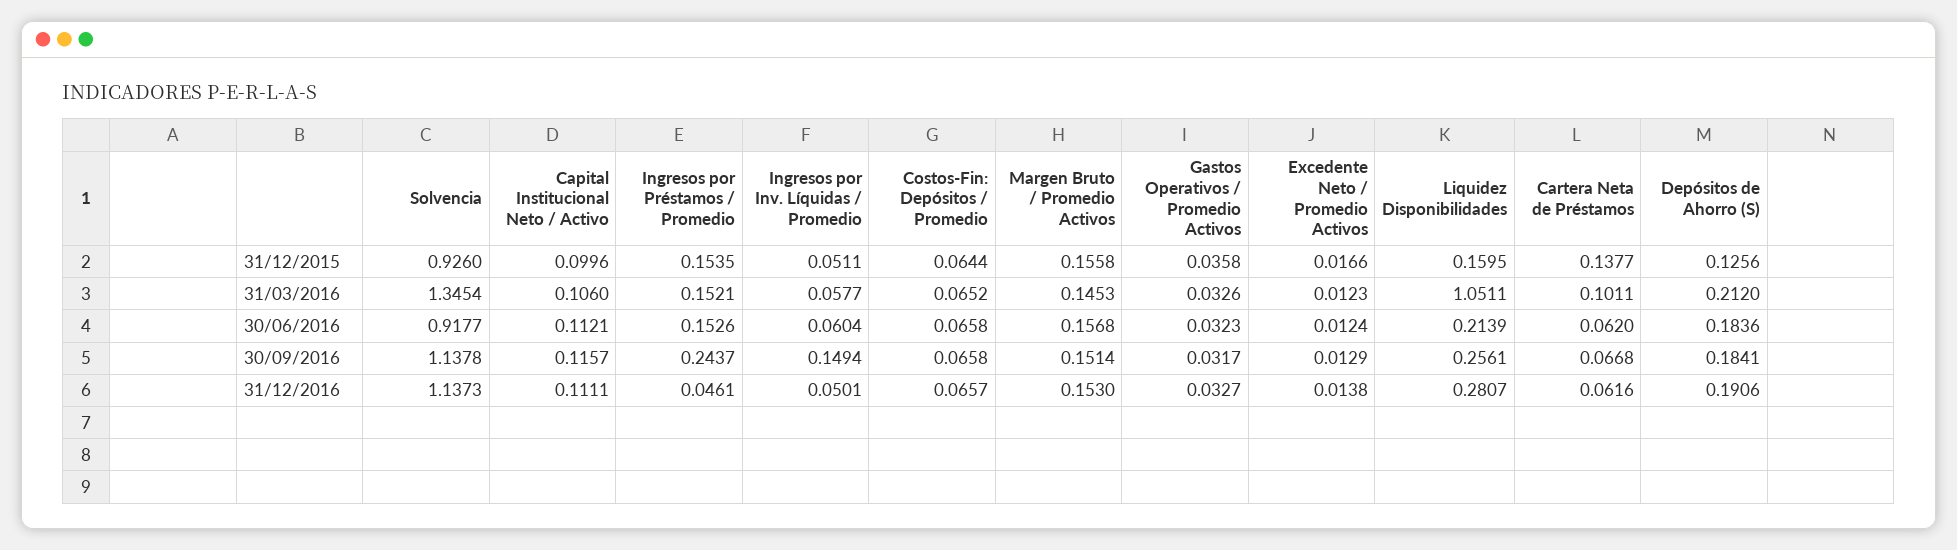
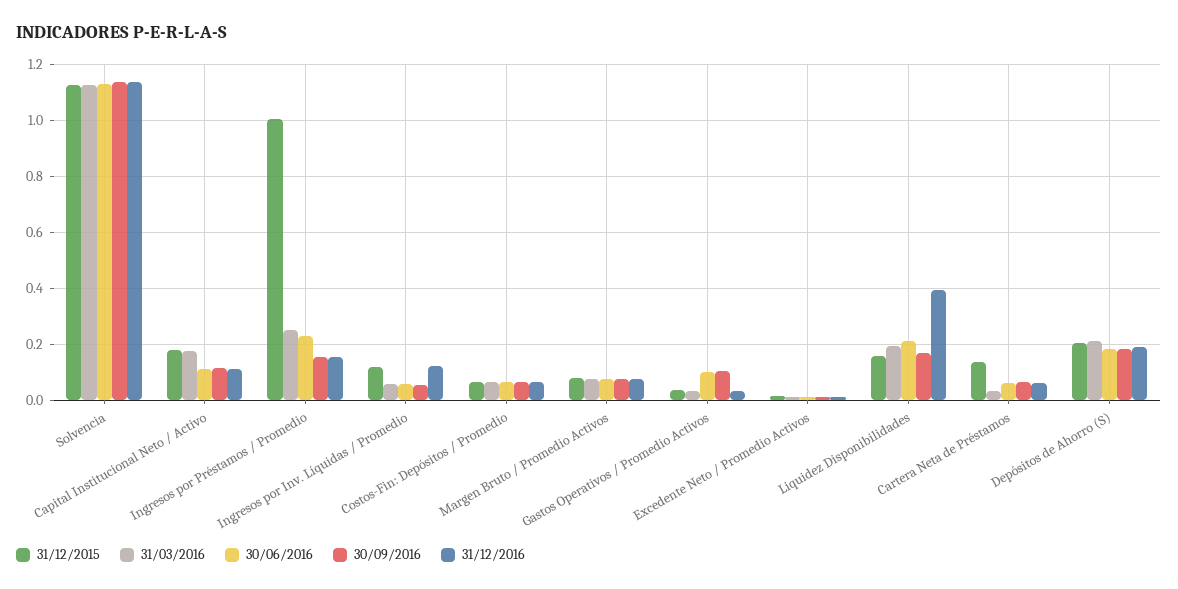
  {
    "31/12/2015": {
-     "Solvencia": 0.926,
+     "Solvencia": 1.125,
-     "Capital Institucional Neto / Activo": 0.0996,
+     "Capital Institucional Neto / Activo": 0.175,
-     "Ingresos por Préstamos / Promedio": 0.1535,
+     "Ingresos por Préstamos / Promedio": 1,
-     "Ingresos por Inv. Líquidas / Promedio": 0.0511,
+     "Ingresos por Inv. Líquidas / Promedio": 0.125,
      "Costos-Fin: Depósitos / Promedio": 0.0644,
-     "Margen Bruto / Promedio Activos": 0.1558,
+     "Margen Bruto / Promedio Activos": 0.075,
      "Gastos Operativos / Promedio Activos": 0.0358,
      "Excedente Neto / Promedio Activos": 0.0166,
      "Liquidez Disponibilidades": 0.1595,
      "Cartera Neta de Préstamos": 0.1377,
-     "Depósitos de Ahorro (S)": 0.1256
+     "Depósitos de Ahorro (S)": 0.2
    },
    "31/03/2016": {
-     "Solvencia": 1.3454,
+     "Solvencia": 1.125,
-     "Capital Institucional Neto / Activo": 0.106,
+     "Capital Institucional Neto / Activo": 0.175,
-     "Ingresos por Préstamos / Promedio": 0.1521,
+     "Ingresos por Préstamos / Promedio": 0.25,
      "Ingresos por Inv. Líquidas / Promedio": 0.0577,
      "Costos-Fin: Depósitos / Promedio": 0.0652,
-     "Margen Bruto / Promedio Activos": 0.1453,
+     "Margen Bruto / Promedio Activos": 0.075,
      "Gastos Operativos / Promedio Activos": 0.0326,
      "Excedente Neto / Promedio Activos": 0.0123,
-     "Liquidez Disponibilidades": 1.0511,
+     "Liquidez Disponibilidades": 0.2,
-     "Cartera Neta de Préstamos": 0.1011,
+     "Cartera Neta de Préstamos": 0.025,
      "Depósitos de Ahorro (S)": 0.212
    },
    "30/06/2016": {
-     "Solvencia": 0.9177,
+     "Solvencia": 1.125,
      "Capital Institucional Neto / Activo": 0.1121,
-     "Ingresos por Préstamos / Promedio": 0.1526,
+     "Ingresos por Préstamos / Promedio": 0.225,
      "Ingresos por Inv. Líquidas / Promedio": 0.0604,
      "Costos-Fin: Depósitos / Promedio": 0.0658,
-     "Margen Bruto / Promedio Activos": 0.1568,
+     "Margen Bruto / Promedio Activos": 0.075,
-     "Gastos Operativos / Promedio Activos": 0.0323,
+     "Gastos Operativos / Promedio Activos": 0.1,
      "Excedente Neto / Promedio Activos": 0.0124,
      "Liquidez Disponibilidades": 0.2139,
      "Cartera Neta de Préstamos": 0.062,
      "Depósitos de Ahorro (S)": 0.1836
    },
    "30/09/2016": {
      "Solvencia": 1.1378,
      "Capital Institucional Neto / Activo": 0.1157,
-     "Ingresos por Préstamos / Promedio": 0.2437,
+     "Ingresos por Préstamos / Promedio": 0.15,
-     "Ingresos por Inv. Líquidas / Promedio": 0.1494,
+     "Ingresos por Inv. Líquidas / Promedio": 0.05,
      "Costos-Fin: Depósitos / Promedio": 0.0658,
-     "Margen Bruto / Promedio Activos": 0.1514,
+     "Margen Bruto / Promedio Activos": 0.075,
-     "Gastos Operativos / Promedio Activos": 0.0317,
+     "Gastos Operativos / Promedio Activos": 0.1,
      "Excedente Neto / Promedio Activos": 0.0129,
-     "Liquidez Disponibilidades": 0.2561,
+     "Liquidez Disponibilidades": 0.175,
      "Cartera Neta de Préstamos": 0.0668,
      "Depósitos de Ahorro (S)": 0.1841
    },
    "31/12/2016": {
      "Solvencia": 1.1373,
      "Capital Institucional Neto / Activo": 0.1111,
-     "Ingresos por Préstamos / Promedio": 0.0461,
+     "Ingresos por Préstamos / Promedio": 0.15,
-     "Ingresos por Inv. Líquidas / Promedio": 0.0501,
+     "Ingresos por Inv. Líquidas / Promedio": 0.125,
      "Costos-Fin: Depósitos / Promedio": 0.0657,
-     "Margen Bruto / Promedio Activos": 0.153,
+     "Margen Bruto / Promedio Activos": 0.075,
      "Gastos Operativos / Promedio Activos": 0.0327,
      "Excedente Neto / Promedio Activos": 0.0138,
-     "Liquidez Disponibilidades": 0.2807,
+     "Liquidez Disponibilidades": 0.4,
      "Cartera Neta de Préstamos": 0.0616,
      "Depósitos de Ahorro (S)": 0.1906
    }
  }

